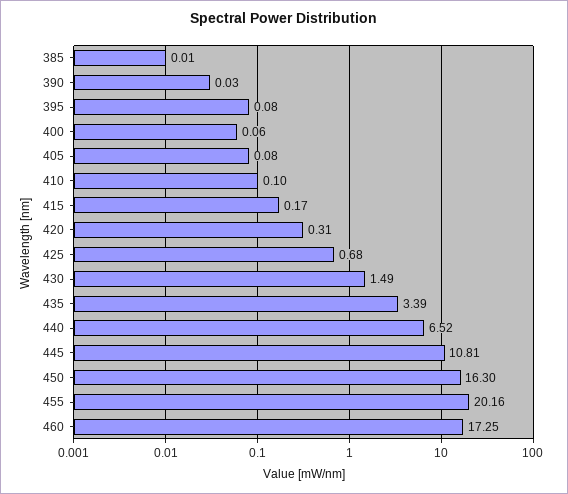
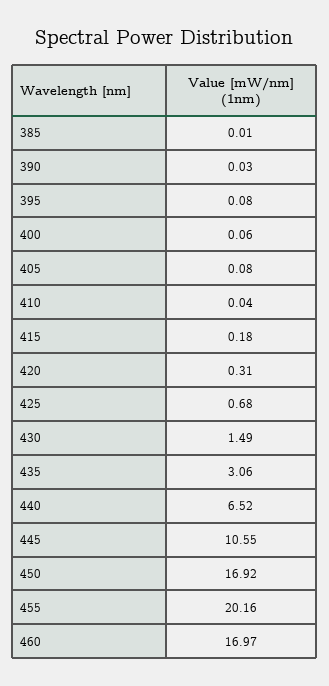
  {
    "385": 0.01,
    "390": 0.03,
    "395": 0.08,
    "400": 0.06,
    "405": 0.08,
-   "410": 0.1,
+   "410": 0.04,
-   "415": 0.17,
+   "415": 0.18,
    "420": 0.31,
    "425": 0.68,
    "430": 1.49,
-   "435": 3.39,
+   "435": 3.06,
    "440": 6.52,
-   "445": 10.81,
+   "445": 10.55,
-   "450": 16.3,
+   "450": 16.92,
    "455": 20.16,
-   "460": 17.25
+   "460": 16.97
  }

